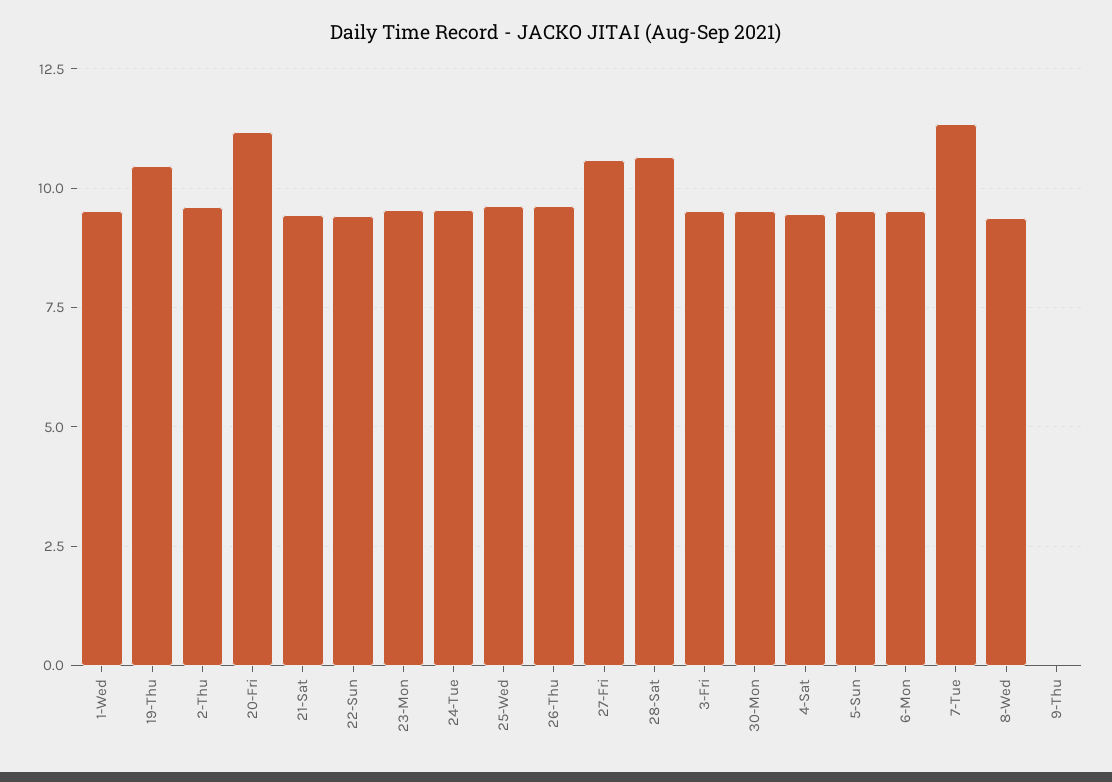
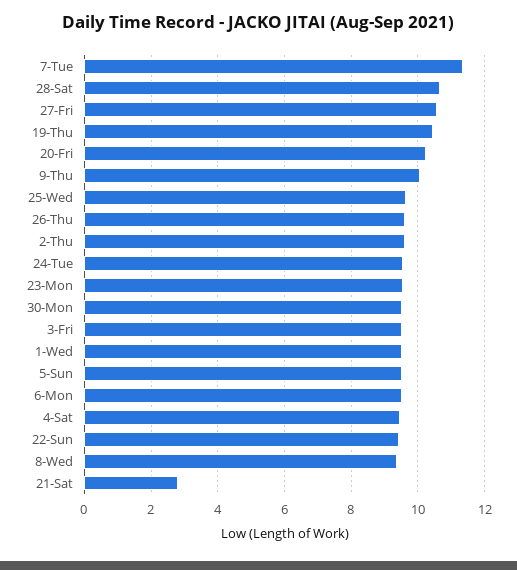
  {
    "1-Wed": 9.6,
    "19-Thu": 10.4,
    "2-Thu": 9.6,
-   "20-Fri": 11.25,
+   "20-Fri": 10.2,
-   "21-Sat": 9.5,
+   "21-Sat": 2.8,
    "22-Sun": 9.4,
    "23-Mon": 9.6,
    "24-Tue": 9.6,
    "25-Wed": 9.6,
    "26-Thu": 9.6,
    "27-Fri": 10.6,
    "28-Sat": 10.6,
    "3-Fri": 9.6,
    "30-Mon": 9.6,
    "4-Sat": 9.4,
    "5-Sun": 9.6,
    "6-Mon": 9.6,
    "7-Tue": 11.4,
    "8-Wed": 9.4,
-   "9-Thu": 0
+   "9-Thu": 10
  }

